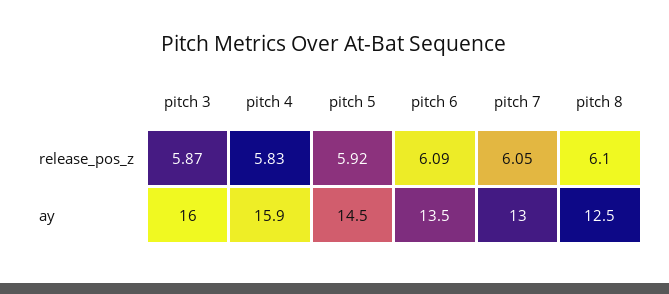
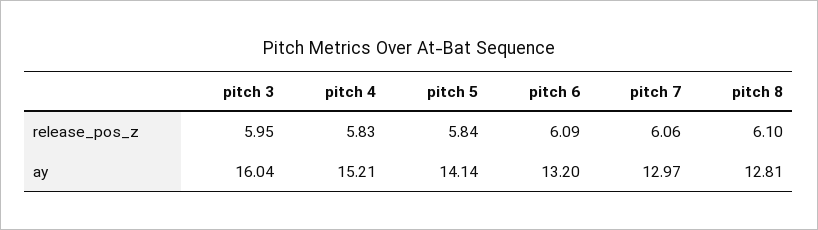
  {
    "pitch 3": {
-     "release_pos_z": 5.87,
+     "release_pos_z": 5.95,
      "ay": 16.04
    },
    "pitch 4": {
      "release_pos_z": 5.83,
-     "ay": 15.9
+     "ay": 15.21
    },
    "pitch 5": {
-     "release_pos_z": 5.92,
+     "release_pos_z": 5.84,
-     "ay": 14.5
+     "ay": 14.14
    },
    "pitch 6": {
      "release_pos_z": 6.09,
-     "ay": 13.5
+     "ay": 13.2
    },
    "pitch 7": {
-     "release_pos_z": 6.05,
+     "release_pos_z": 6.06,
      "ay": 12.97
    },
    "pitch 8": {
      "release_pos_z": 6.1,
-     "ay": 12.5
+     "ay": 12.81
    }
  }

